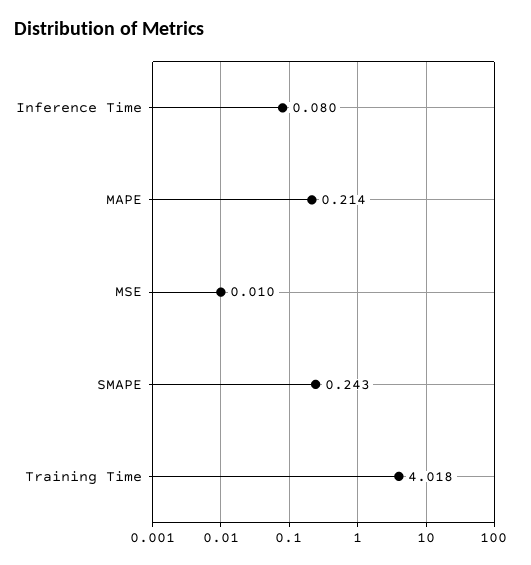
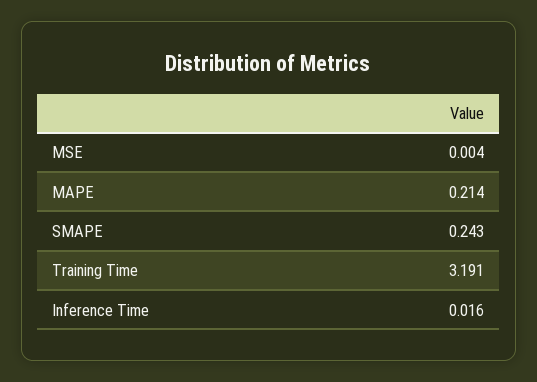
  {
-   "Inference Time": 0.08,
+   "Inference Time": 0.016,
    "MAPE": 0.214,
-   "MSE": 0.01,
+   "MSE": 0.004,
    "SMAPE": 0.243,
-   "Training Time": 4.018
+   "Training Time": 3.191
  }

